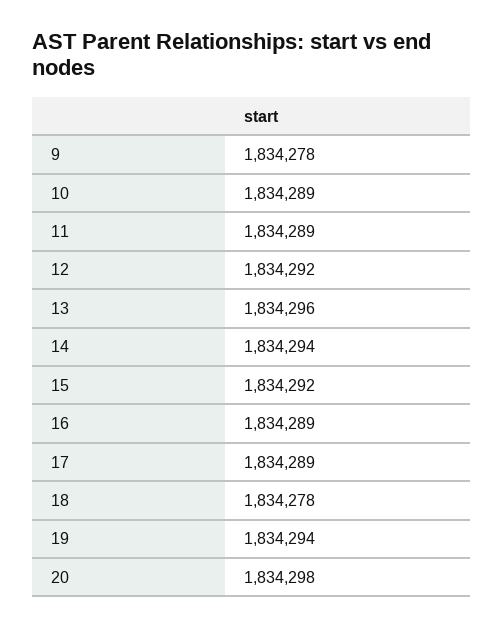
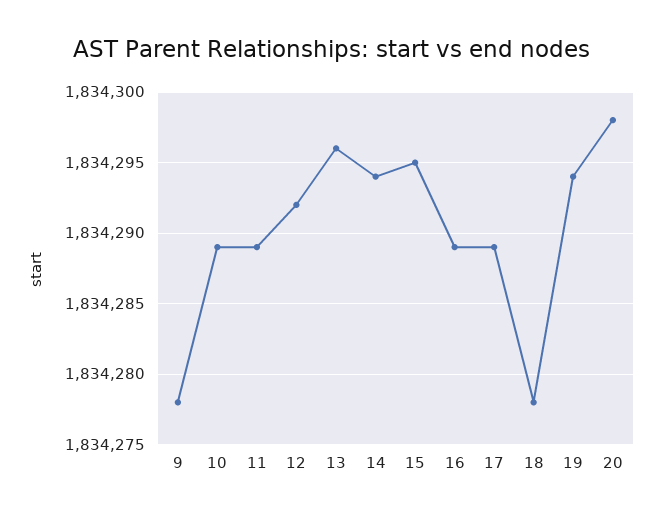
  {
    "9": 1834278,
    "10": 1834289,
    "11": 1834289,
    "12": 1834292,
    "13": 1834296,
    "14": 1834294,
-   "15": 1834292,
+   "15": 1834295,
    "16": 1834289,
    "17": 1834289,
    "18": 1834278,
    "19": 1834294,
    "20": 1834298
  }

